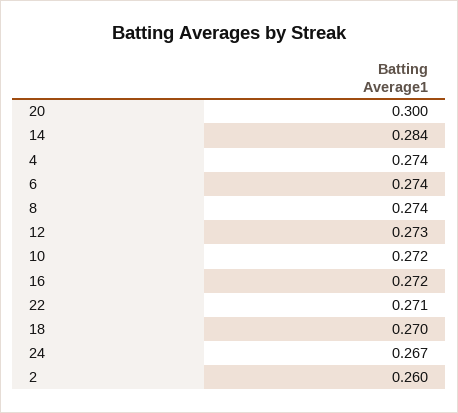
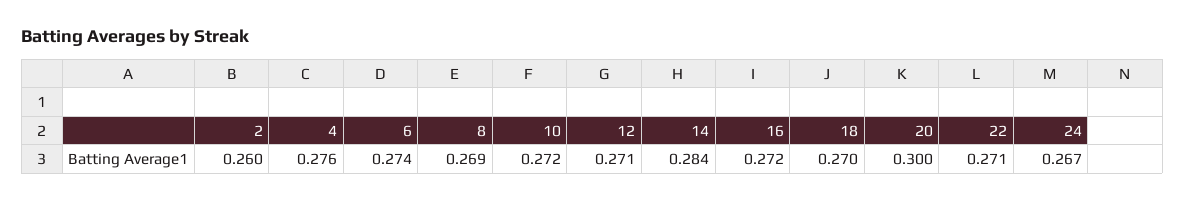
  {
    "20": 0.3,
    "14": 0.284,
-   "4": 0.274,
+   "4": 0.276,
    "6": 0.274,
-   "8": 0.274,
+   "8": 0.269,
-   "12": 0.273,
+   "12": 0.271,
    "10": 0.272,
    "16": 0.272,
    "22": 0.271,
    "18": 0.27,
    "24": 0.267,
    "2": 0.26
  }

